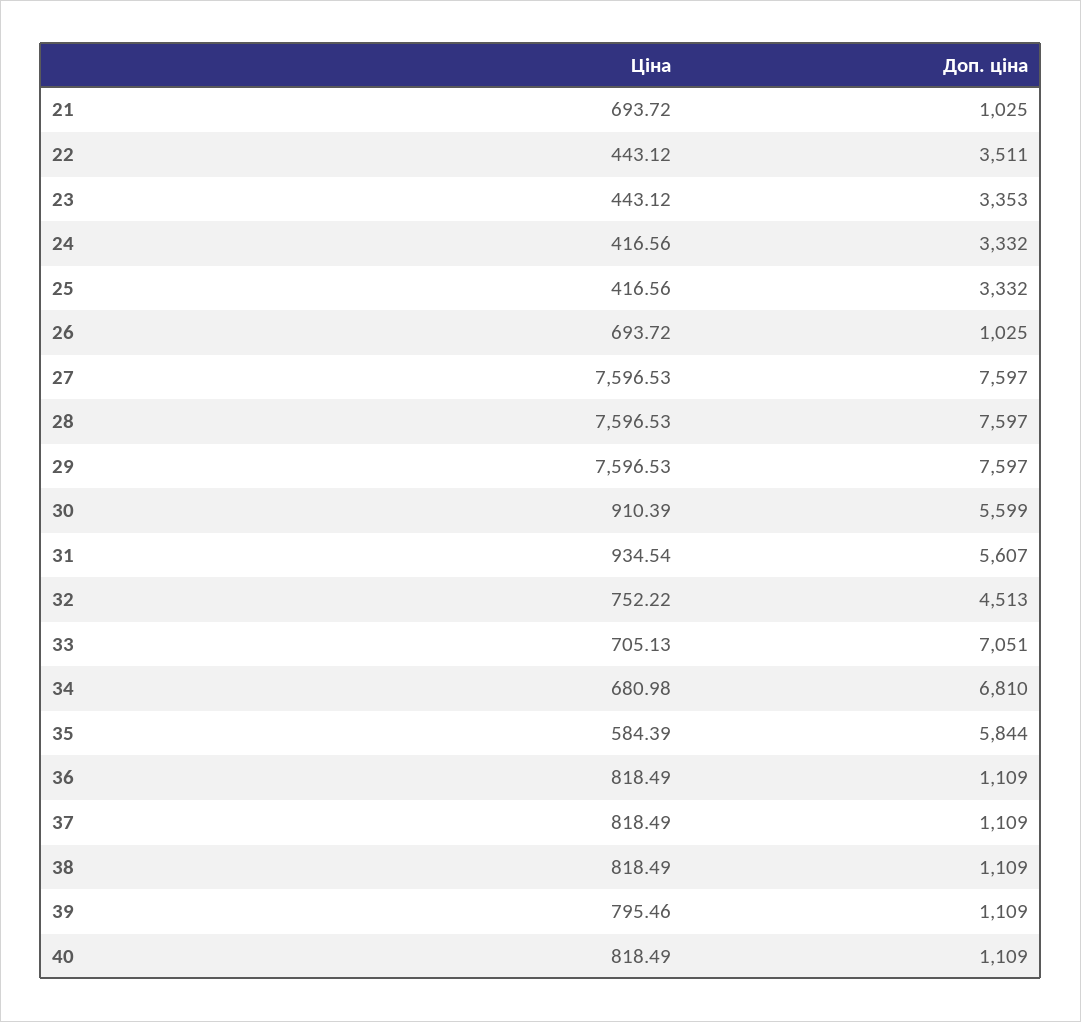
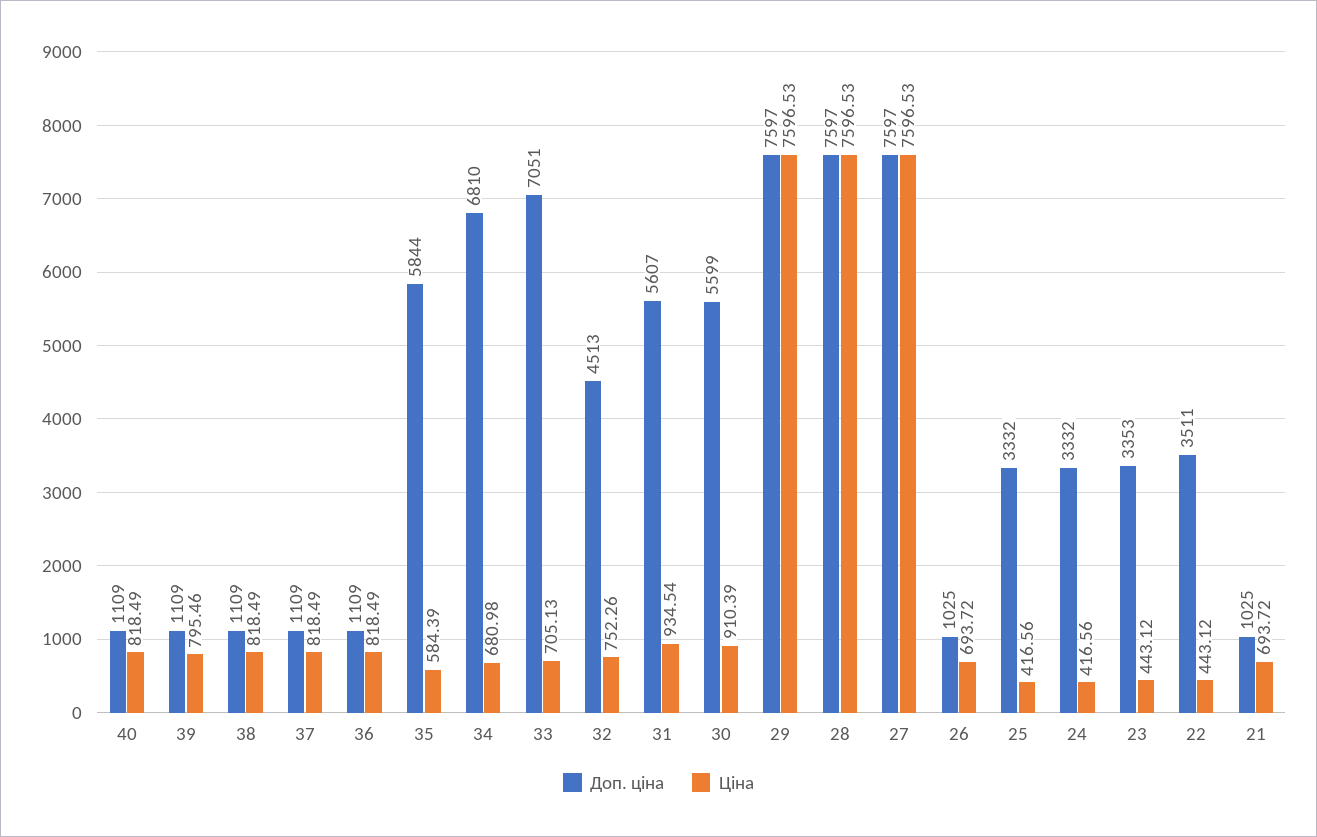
  {
    "Ціна": {
      "21": 693.72,
      "22": 443.12,
      "23": 443.12,
      "24": 416.56,
      "25": 416.56,
      "26": 693.72,
      "27": 7596.53,
      "28": 7596.53,
      "29": 7596.53,
      "30": 910.39,
      "31": 934.54,
-     "32": 752.22,
+     "32": 752.26,
      "33": 705.13,
      "34": 680.98,
      "35": 584.39,
      "36": 818.49,
      "37": 818.49,
      "38": 818.49,
      "39": 795.46,
      "40": 818.49
    },
    "Доп. ціна": {
      "21": 1025,
      "22": 3511,
      "23": 3353,
      "24": 3332,
      "25": 3332,
      "26": 1025,
      "27": 7597,
      "28": 7597,
      "29": 7597,
      "30": 5599,
      "31": 5607,
      "32": 4513,
      "33": 7051,
      "34": 6810,
      "35": 5844,
      "36": 1109,
      "37": 1109,
      "38": 1109,
      "39": 1109,
      "40": 1109
    }
  }

